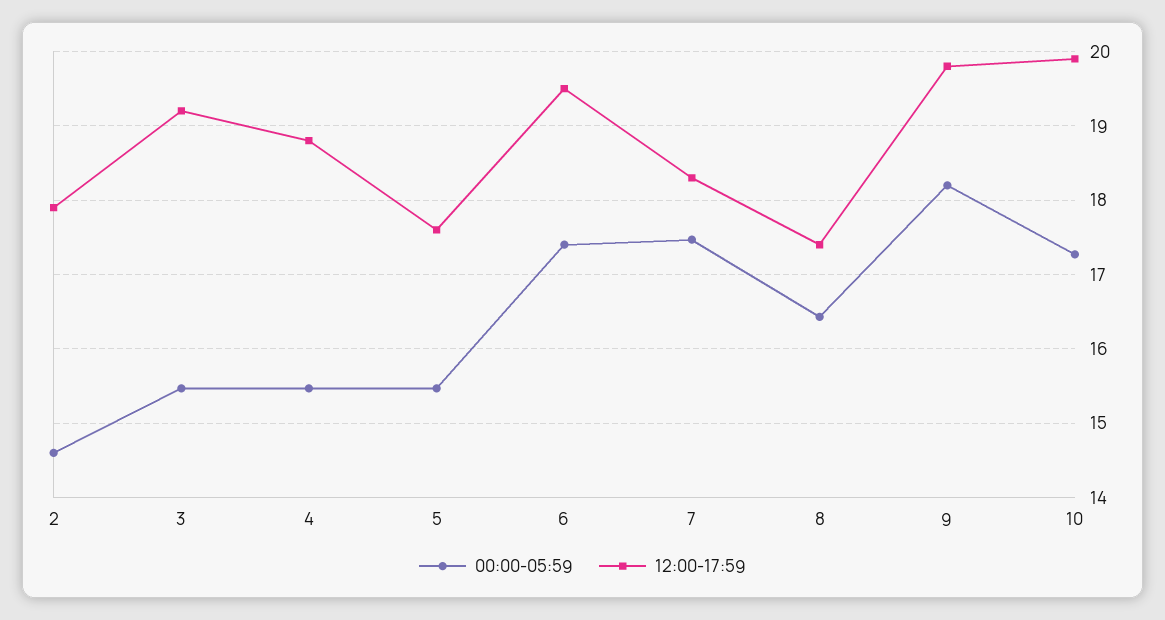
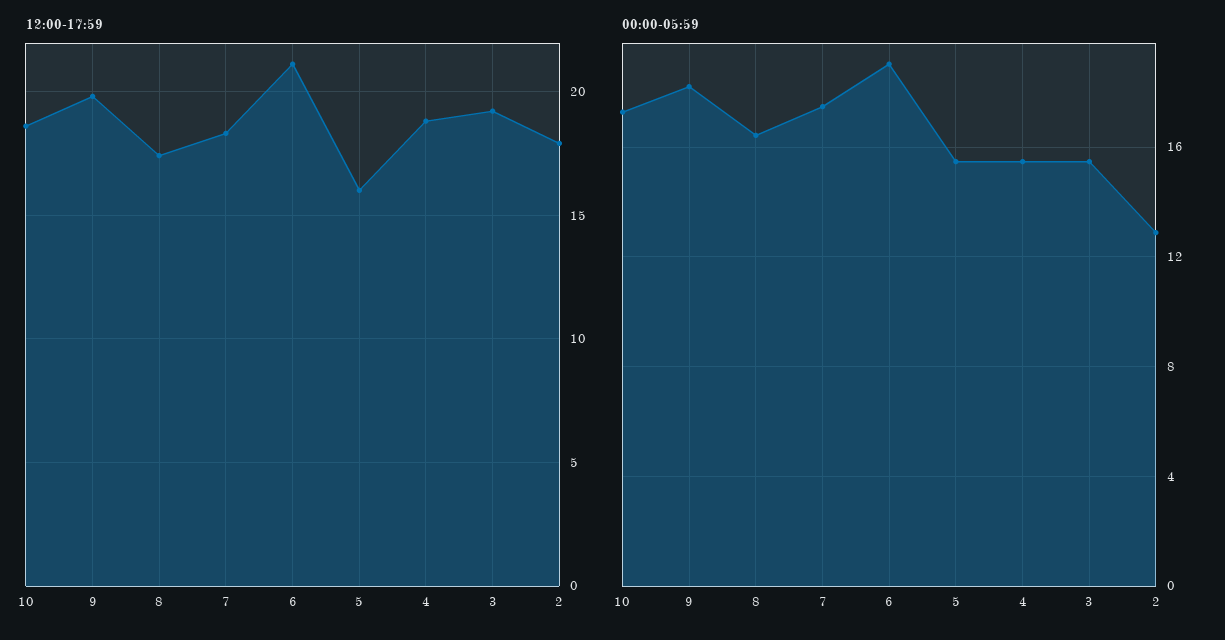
  {
    "00:00-05:59": {
-     "2": 14.6,
+     "2": 13,
      "3": 15.5,
      "4": 15.5,
      "5": 15.5,
-     "6": 17.4,
+     "6": 19,
      "7": 17.5,
      "8": 16.4,
      "9": 18.2,
      "10": 17.3
    },
    "12:00-17:59": {
      "2": 17.9,
      "3": 19.2,
      "4": 18.8,
-     "5": 17.6,
+     "5": 16,
-     "6": 19.5,
+     "6": 21,
      "7": 18.3,
      "8": 17.4,
      "9": 19.8,
-     "10": 19.9
+     "10": 18.5
    }
  }

